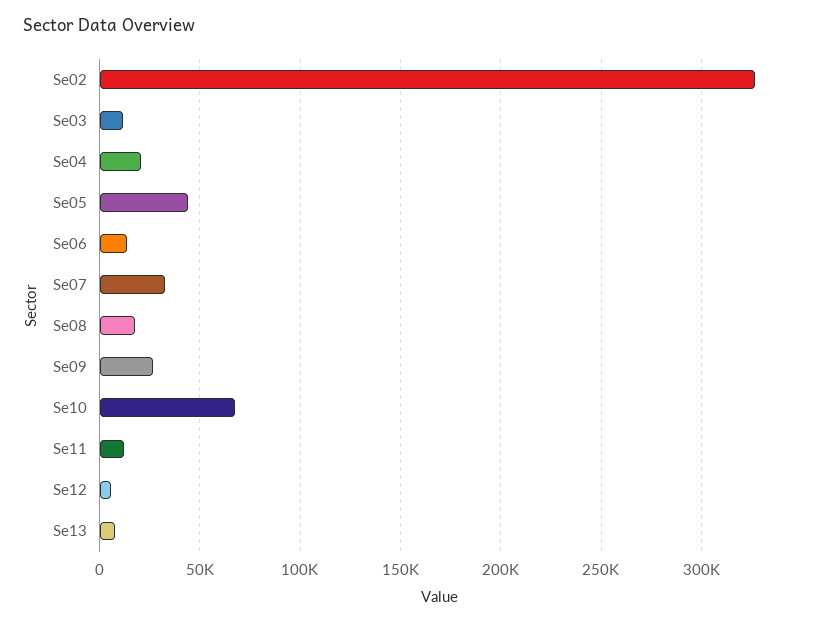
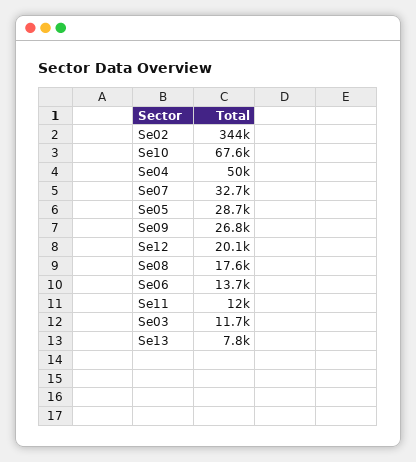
  {
-   "Se02": 325000,
+   "Se02": 344000,
    "Se03": 11700,
-   "Se04": 20000,
+   "Se04": 50000,
-   "Se05": 45000,
+   "Se05": 28700,
    "Se06": 13700,
    "Se07": 32700,
    "Se08": 17600,
    "Se09": 26800,
    "Se10": 67600,
    "Se11": 12000,
-   "Se12": 5000,
+   "Se12": 20100,
    "Se13": 7800
  }

